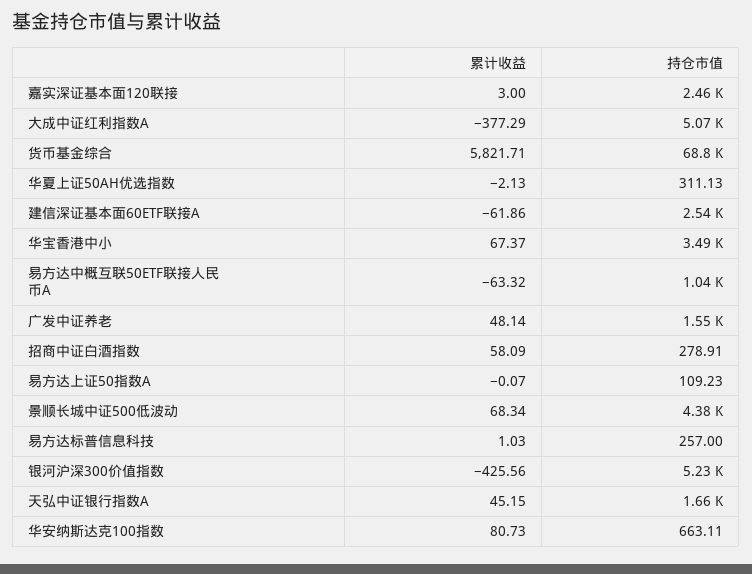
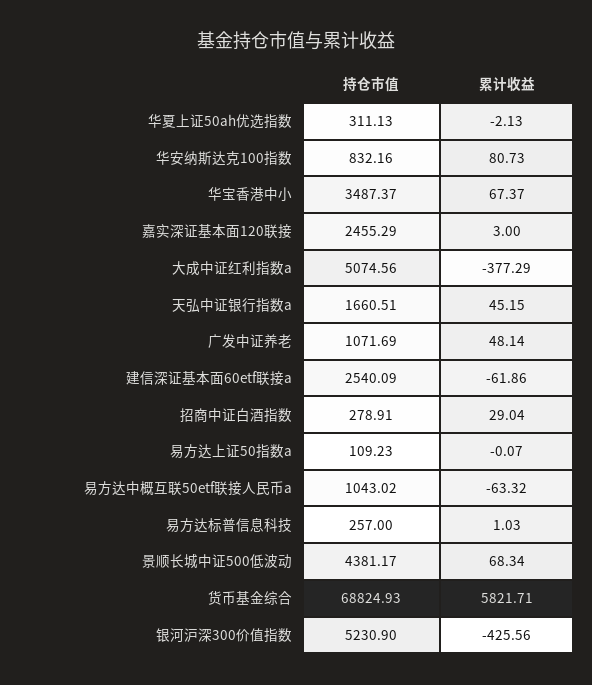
  {
    "累计收益": {
      "嘉实深证基本面120联接": 3,
      "大成中证红利指数A": -377.29,
      "货币基金综合": 5821.71,
      "华夏上证50AH优选指数": -2.13,
      "建信深证基本面60ETF联接A": -61.86,
      "华宝香港中小": 67.37,
      "易方达中概互联50ETF联接人民币A": -63.32,
      "广发中证养老": 48.14,
-     "招商中证白酒指数": 58.09,
+     "招商中证白酒指数": 29.04,
      "易方达上证50指数A": -0.07,
      "景顺长城中证500低波动": 68.34,
      "易方达标普信息科技": 1.03,
      "银河沪深300价值指数": -425.56,
      "天弘中证银行指数A": 45.15,
      "华安纳斯达克100指数": 80.73
    },
    "持仓市值": {
      "嘉实深证基本面120联接": 2455.29,
      "大成中证红利指数A": 5074.56,
      "货币基金综合": 68824.93,
      "华夏上证50AH优选指数": 311.13,
      "建信深证基本面60ETF联接A": 2540.09,
      "华宝香港中小": 3487.37,
      "易方达中概互联50ETF联接人民币A": 1043.02,
-     "广发中证养老": 1550,
+     "广发中证养老": 1071.69,
      "招商中证白酒指数": 278.91,
      "易方达上证50指数A": 109.23,
      "景顺长城中证500低波动": 4381.17,
      "易方达标普信息科技": 257,
      "银河沪深300价值指数": 5230.9,
      "天弘中证银行指数A": 1660.51,
-     "华安纳斯达克100指数": 663.11
+     "华安纳斯达克100指数": 832.16
    }
  }

